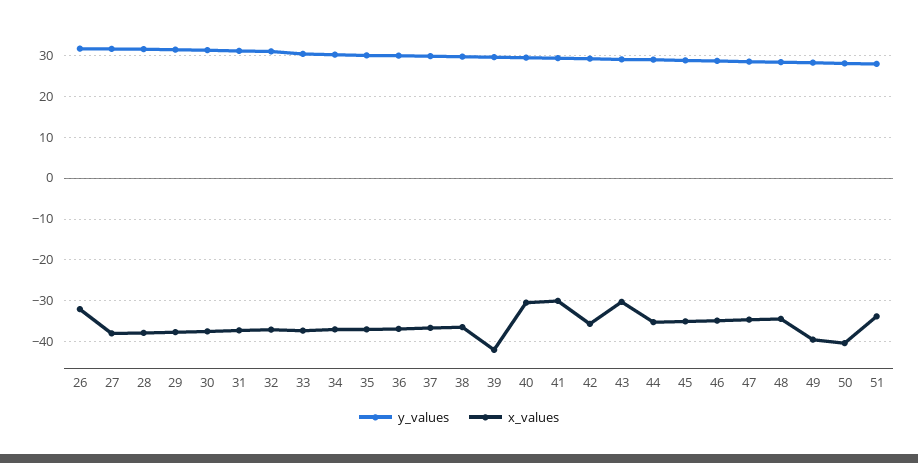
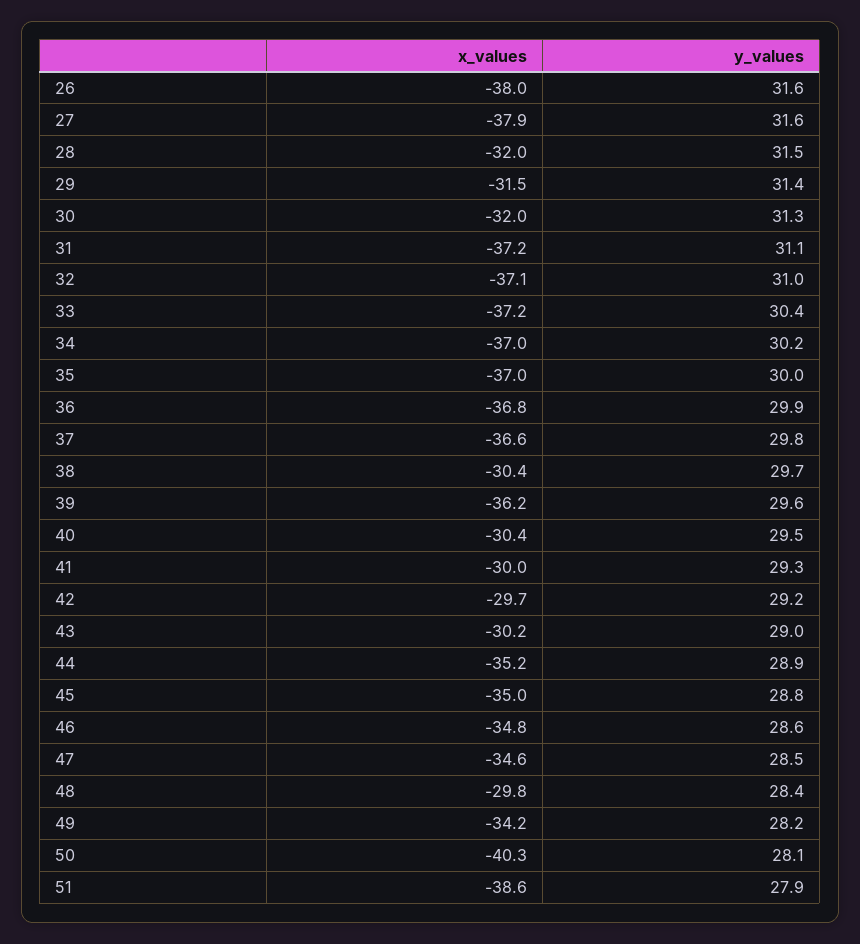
  {
    "y_values": {
      "26": 31.6,
      "27": 31.6,
      "28": 31.5,
      "29": 31.4,
      "30": 31.3,
      "31": 31.1,
      "32": 31,
      "33": 30.4,
      "34": 30.2,
      "35": 30,
      "36": 29.9,
      "37": 29.8,
      "38": 29.7,
      "39": 29.6,
      "40": 29.5,
      "41": 29.3,
      "42": 29.2,
      "43": 29,
      "44": 28.9,
      "45": 28.8,
      "46": 28.6,
      "47": 28.5,
      "48": 28.4,
      "49": 28.2,
      "50": 28.1,
      "51": 27.9
    },
    "x_values": {
-     "26": -32,
+     "26": -38,
      "27": -37.9,
-     "28": -38,
+     "28": -32,
-     "29": -38,
+     "29": -31.5,
-     "30": -38,
+     "30": -32,
      "31": -37.2,
      "32": -37.1,
      "33": -37.2,
      "34": -37,
      "35": -37,
      "36": -36.8,
      "37": -36.6,
-     "38": -36,
+     "38": -30.4,
-     "39": -42,
+     "39": -36.2,
      "40": -30.4,
      "41": -30,
-     "42": -36,
+     "42": -29.7,
      "43": -30.2,
      "44": -35.2,
      "45": -35,
      "46": -34.8,
      "47": -34.6,
-     "48": -34,
+     "48": -29.8,
-     "49": -40,
+     "49": -34.2,
      "50": -40.3,
-     "51": -34
+     "51": -38.6
    }
  }

